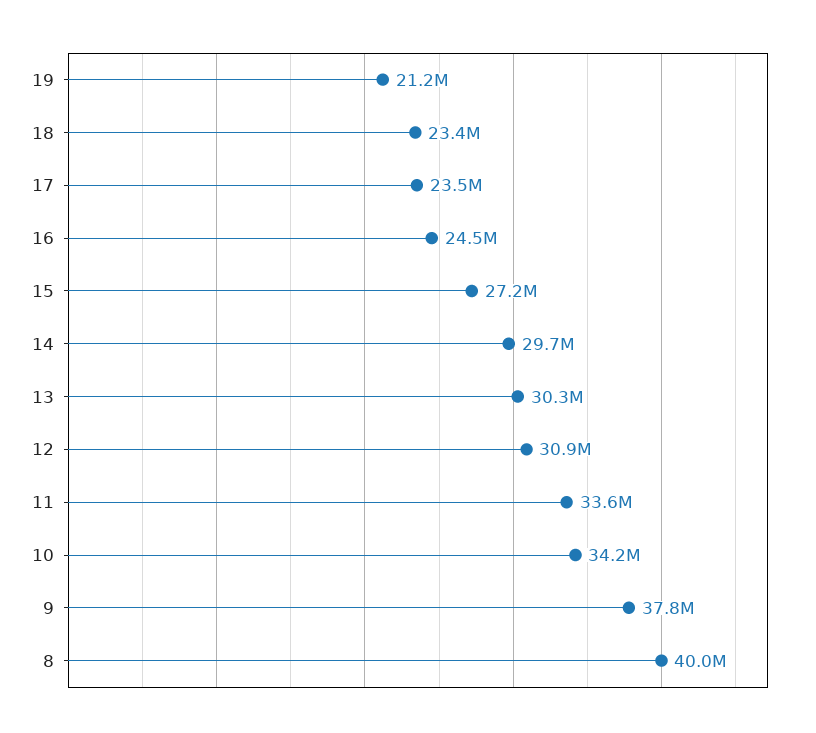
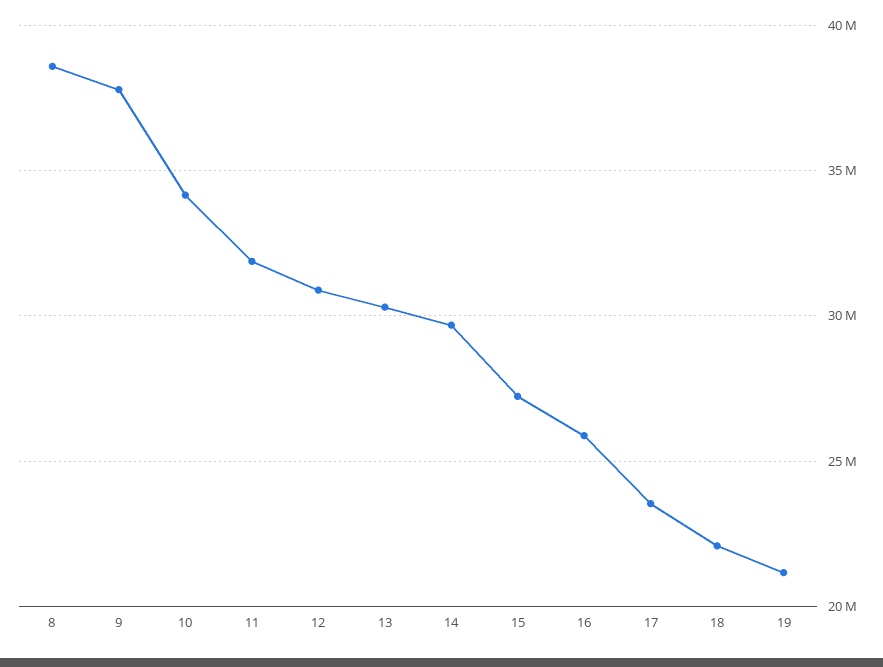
  {
    "19": 21200000,
-   "18": 23400000,
+   "18": 22000000,
    "17": 23500000,
-   "16": 24500000,
+   "16": 26000000,
    "15": 27200000,
    "14": 29700000,
    "13": 30300000,
    "12": 30900000,
-   "11": 33600000,
+   "11": 32000000,
    "10": 34200000,
    "9": 37800000,
-   "8": 40000000
+   "8": 38500000
  }

